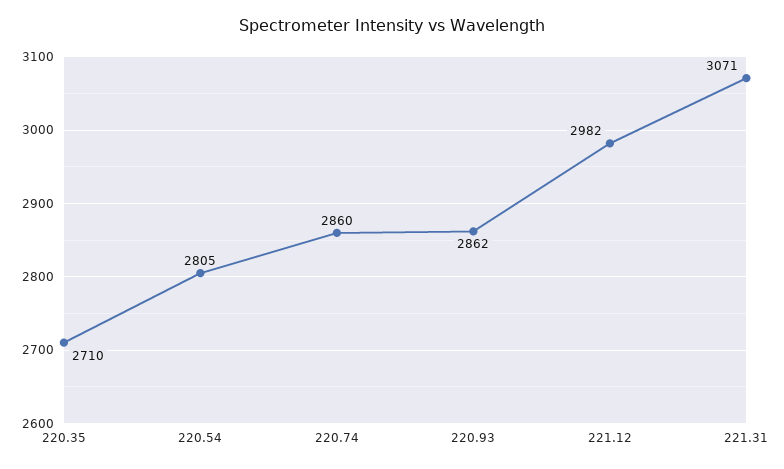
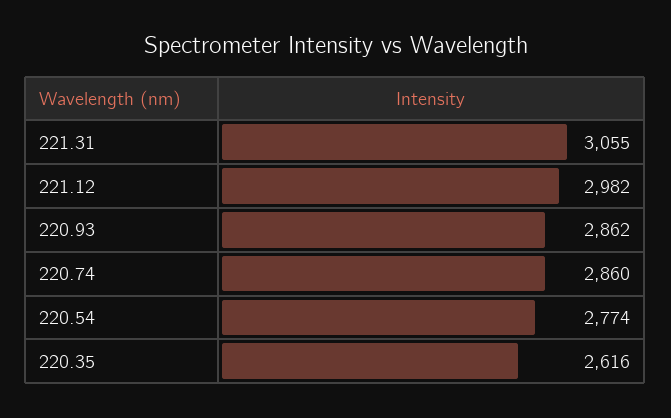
  {
-   "220.35": 2710,
+   "220.35": 2616,
-   "220.54": 2805,
+   "220.54": 2774,
    "220.74": 2860,
    "220.93": 2862,
    "221.12": 2982,
-   "221.31": 3071
+   "221.31": 3055
  }

